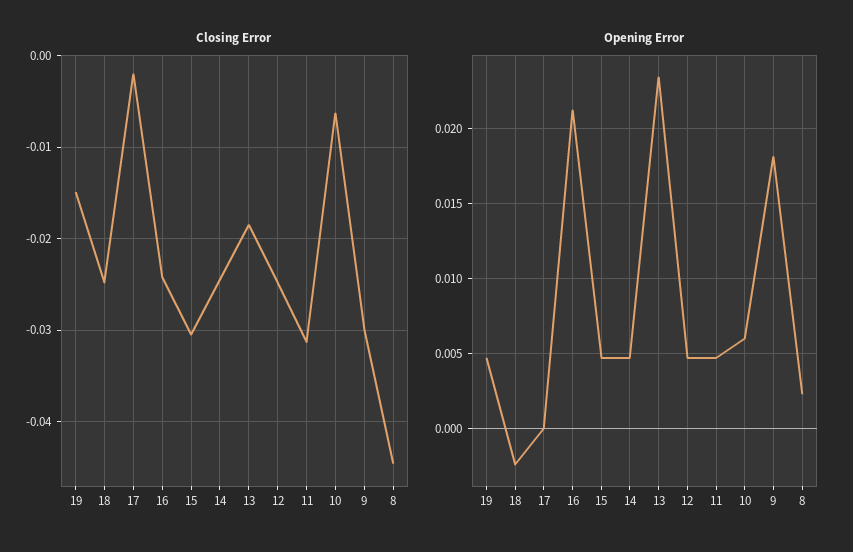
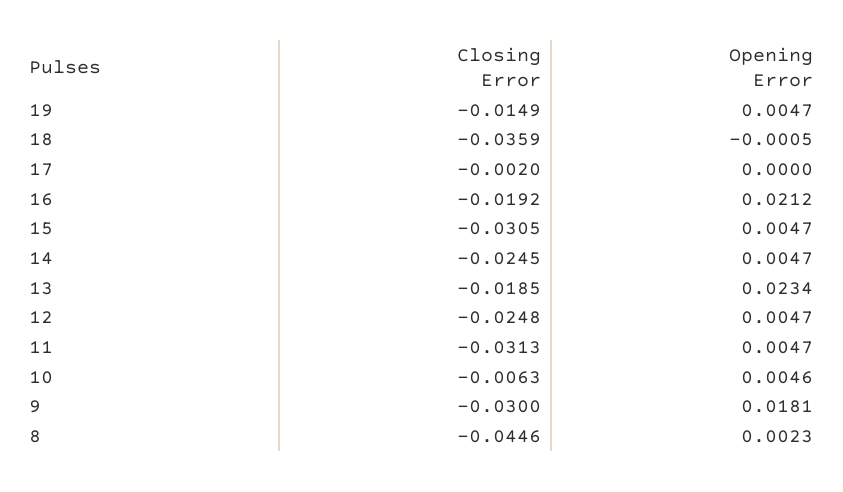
  {
    "Closing Error": {
      "19": -0.0149,
-     "18": -0.025,
+     "18": -0.0359,
      "17": -0.002,
-     "16": -0.024,
+     "16": -0.0192,
      "15": -0.0305,
      "14": -0.0245,
      "13": -0.0185,
      "12": -0.0248,
      "11": -0.0313,
      "10": -0.0063,
      "9": -0.03,
      "8": -0.0446
    },
    "Opening Error": {
      "19": 0.0047,
-     "18": -0.0025,
+     "18": -0.0005,
      "17": 0,
      "16": 0.0212,
      "15": 0.0047,
      "14": 0.0047,
      "13": 0.0234,
      "12": 0.0047,
      "11": 0.0047,
-     "10": 0.006,
+     "10": 0.0046,
      "9": 0.0181,
      "8": 0.0023
    }
  }

